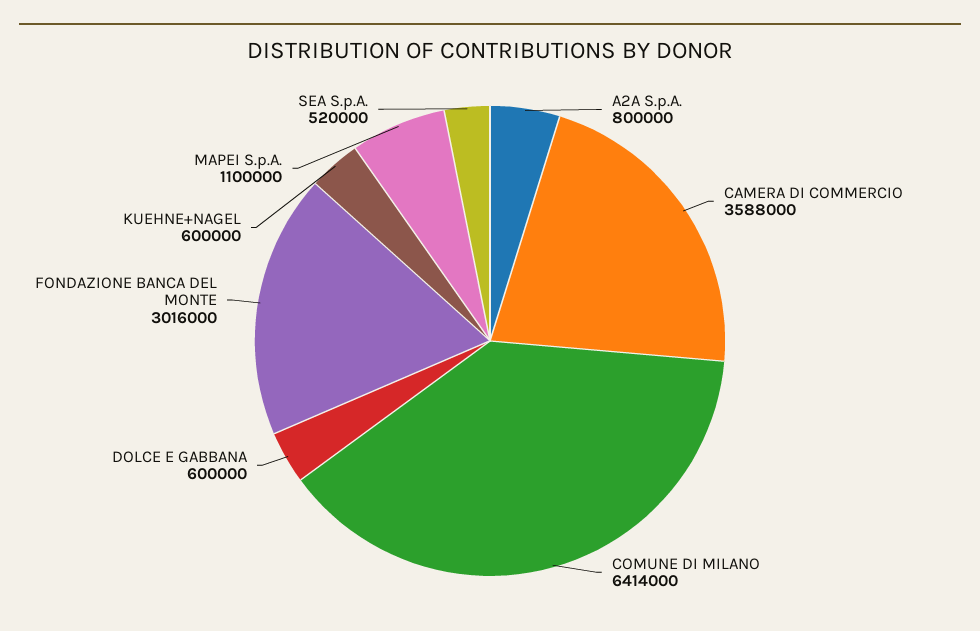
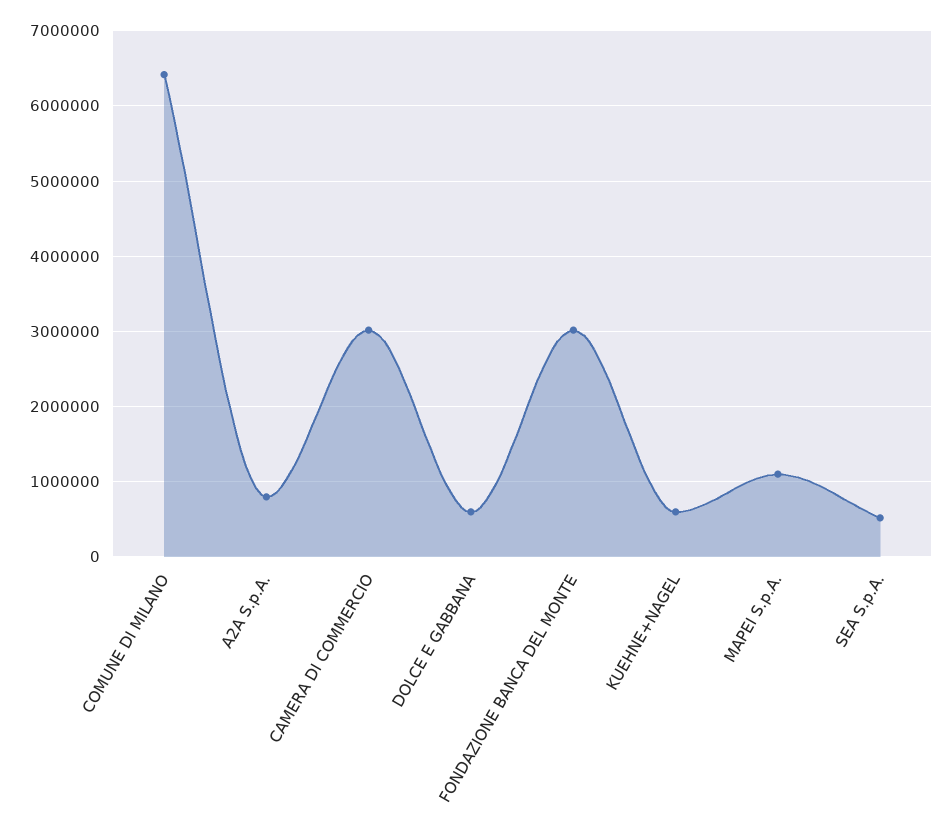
  {
    "A2A S.p.A.": 800000,
-   "CAMERA DI COMMERCIO": 3588000,
+   "CAMERA DI COMMERCIO": 3000000,
    "COMUNE DI MILANO": 6414000,
    "DOLCE E GABBANA": 600000,
    "FONDAZIONE BANCA DEL MONTE": 3016000,
    "KUEHNE+NAGEL": 600000,
    "MAPEI S.p.A.": 1100000,
    "SEA S.p.A.": 520000
  }

